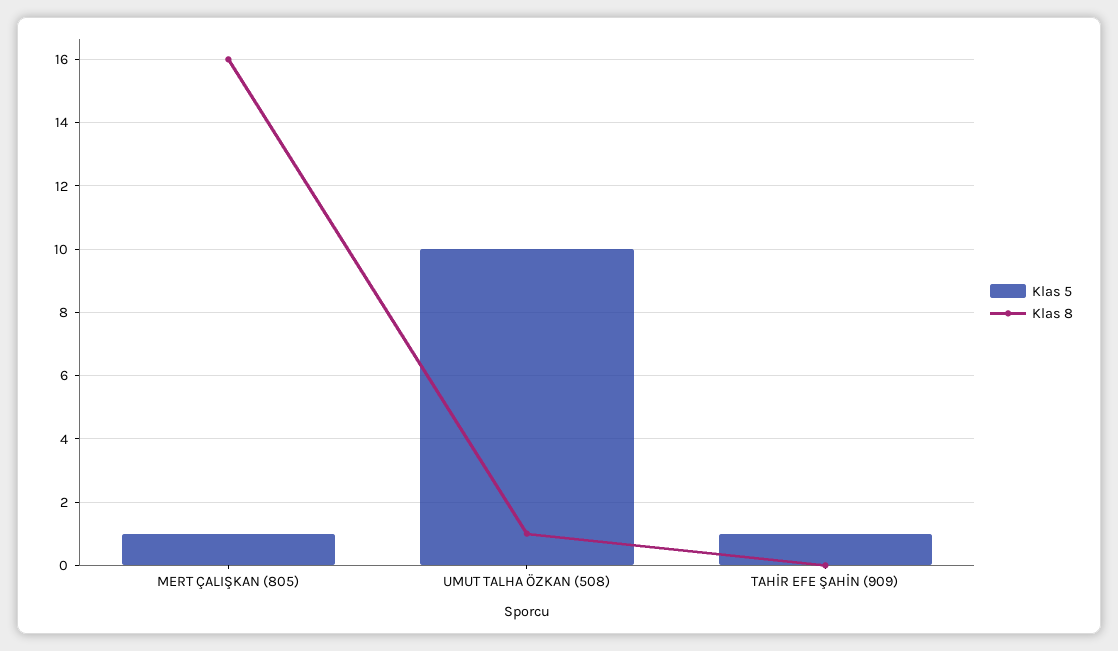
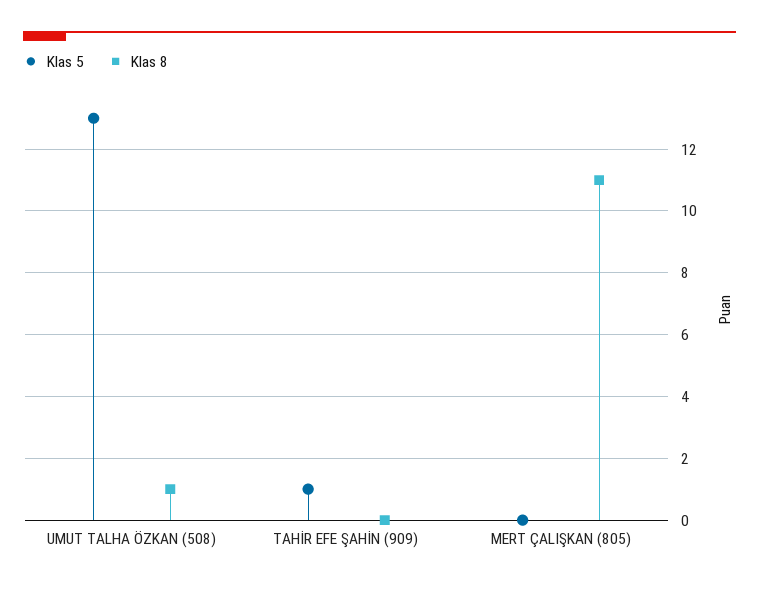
  {
    "Klas 5": {
-     "MERT ÇALIŞKAN (805)": 1,
+     "MERT ÇALIŞKAN (805)": 0,
-     "UMUT TALHA ÖZKAN (508)": 10,
+     "UMUT TALHA ÖZKAN (508)": 13,
      "TAHİR EFE ŞAHİN (909)": 1
    },
    "Klas 8": {
-     "MERT ÇALIŞKAN (805)": 16,
+     "MERT ÇALIŞKAN (805)": 11,
      "UMUT TALHA ÖZKAN (508)": 1,
      "TAHİR EFE ŞAHİN (909)": 0
    }
  }

